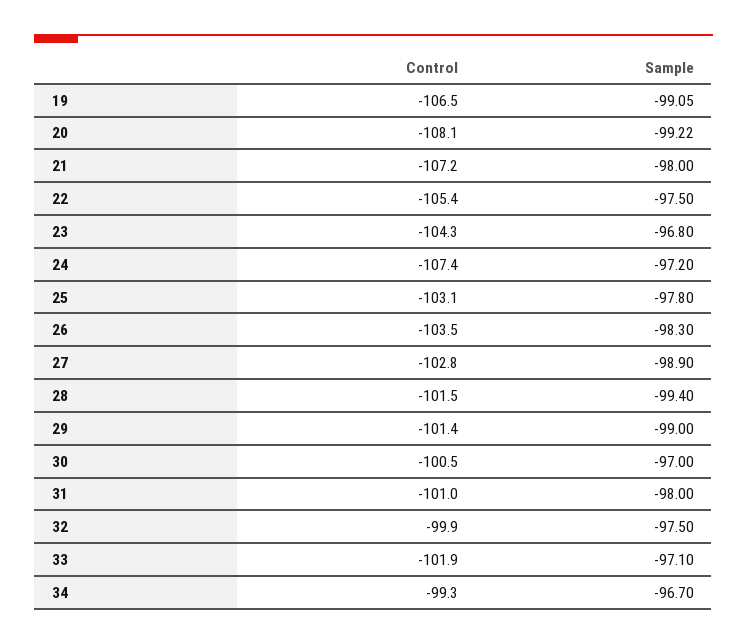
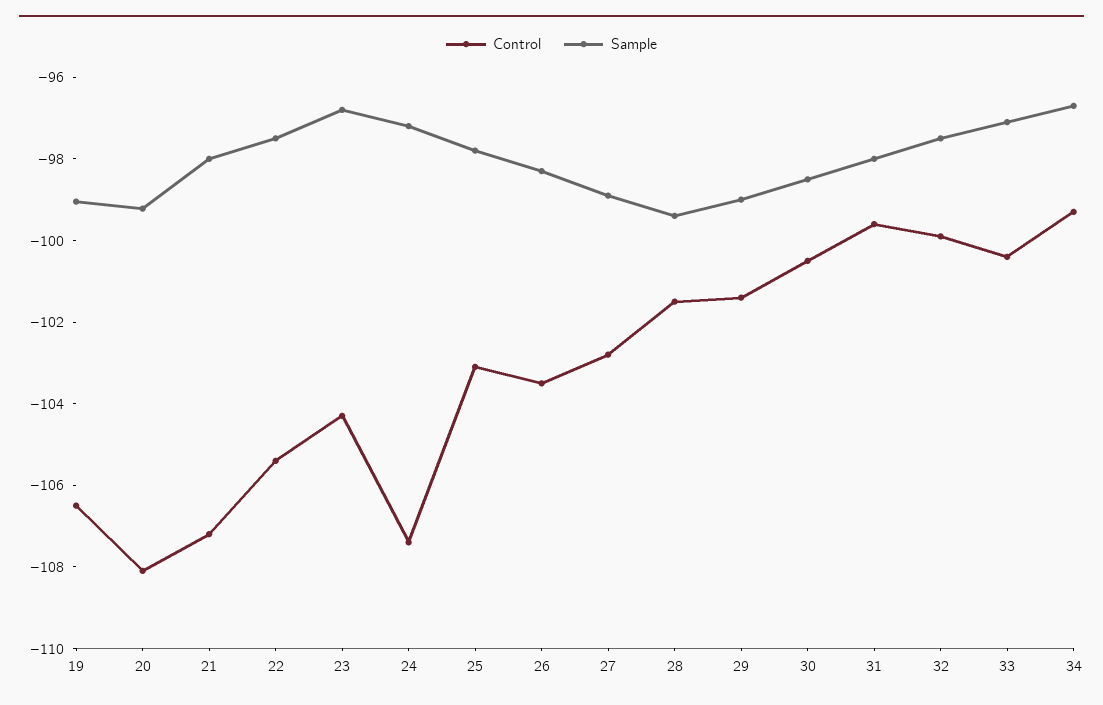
  {
    "Control": {
      "19": -106.5,
      "20": -108.1,
      "21": -107.2,
      "22": -105.4,
      "23": -104.3,
      "24": -107.4,
      "25": -103.1,
      "26": -103.5,
      "27": -102.8,
      "28": -101.5,
      "29": -101.4,
      "30": -100.5,
-     "31": -101,
+     "31": -99.5,
      "32": -99.9,
-     "33": -101.9,
+     "33": -100.5,
      "34": -99.3
    },
    "Sample": {
      "19": -99.05,
      "20": -99.22,
      "21": -98,
      "22": -97.5,
      "23": -96.8,
      "24": -97.2,
      "25": -97.8,
      "26": -98.3,
      "27": -98.9,
      "28": -99.4,
      "29": -99,
-     "30": -97,
+     "30": -98.5,
      "31": -98,
      "32": -97.5,
      "33": -97.1,
      "34": -96.7
    }
  }

